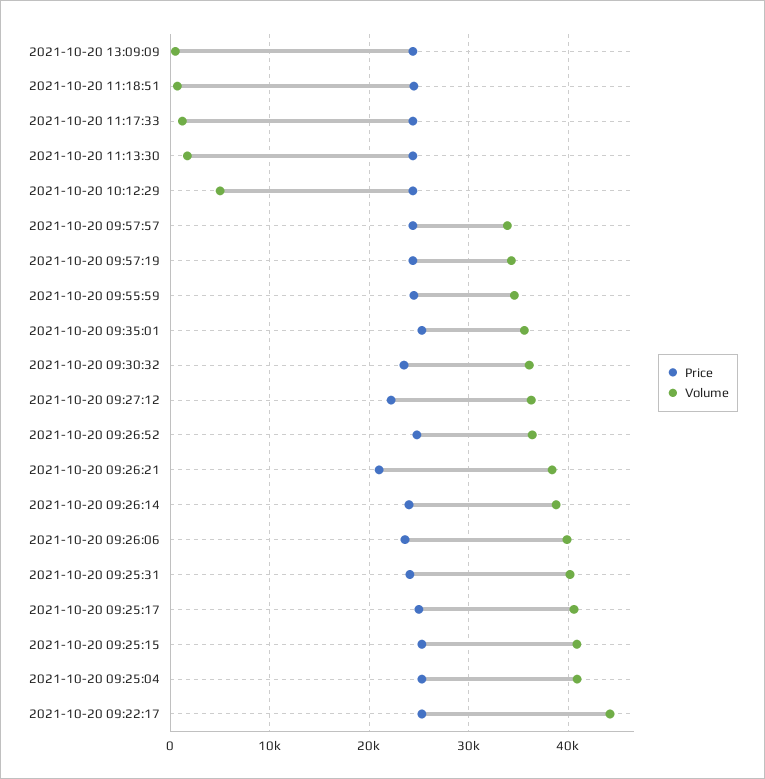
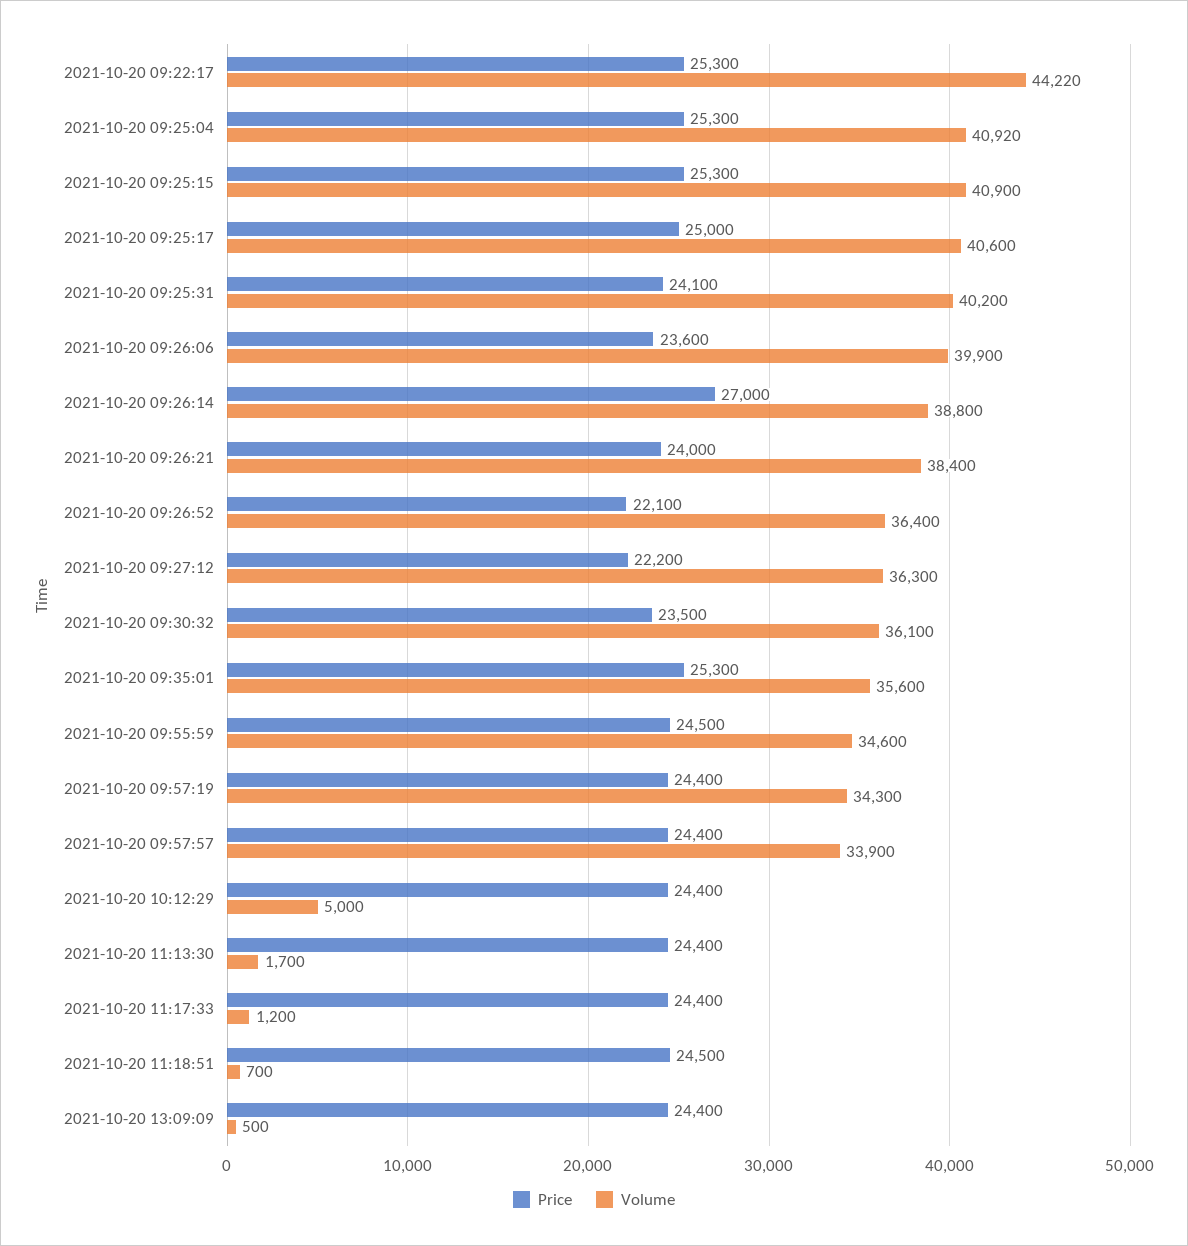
  {
    "Price": {
      "2021-10-20 13:09:09": 24400,
      "2021-10-20 11:18:51": 24500,
      "2021-10-20 11:17:33": 24400,
      "2021-10-20 11:13:30": 24400,
      "2021-10-20 10:12:29": 24400,
      "2021-10-20 09:57:57": 24400,
      "2021-10-20 09:57:19": 24400,
      "2021-10-20 09:55:59": 24500,
      "2021-10-20 09:35:01": 25300,
      "2021-10-20 09:30:32": 23500,
      "2021-10-20 09:27:12": 22200,
-     "2021-10-20 09:26:52": 25000,
+     "2021-10-20 09:26:52": 22100,
-     "2021-10-20 09:26:21": 21000,
+     "2021-10-20 09:26:21": 24000,
-     "2021-10-20 09:26:14": 24000,
+     "2021-10-20 09:26:14": 27000,
      "2021-10-20 09:26:06": 23600,
      "2021-10-20 09:25:31": 24100,
      "2021-10-20 09:25:17": 25000,
      "2021-10-20 09:25:15": 25300,
      "2021-10-20 09:25:04": 25300,
      "2021-10-20 09:22:17": 25300
    },
    "Volume": {
      "2021-10-20 13:09:09": 500,
      "2021-10-20 11:18:51": 700,
      "2021-10-20 11:17:33": 1200,
      "2021-10-20 11:13:30": 1700,
      "2021-10-20 10:12:29": 5000,
      "2021-10-20 09:57:57": 33900,
      "2021-10-20 09:57:19": 34300,
      "2021-10-20 09:55:59": 34600,
      "2021-10-20 09:35:01": 35600,
      "2021-10-20 09:30:32": 36100,
      "2021-10-20 09:27:12": 36300,
      "2021-10-20 09:26:52": 36400,
      "2021-10-20 09:26:21": 38400,
      "2021-10-20 09:26:14": 38800,
      "2021-10-20 09:26:06": 39900,
      "2021-10-20 09:25:31": 40200,
      "2021-10-20 09:25:17": 40600,
      "2021-10-20 09:25:15": 40900,
      "2021-10-20 09:25:04": 40920,
      "2021-10-20 09:22:17": 44220
    }
  }

